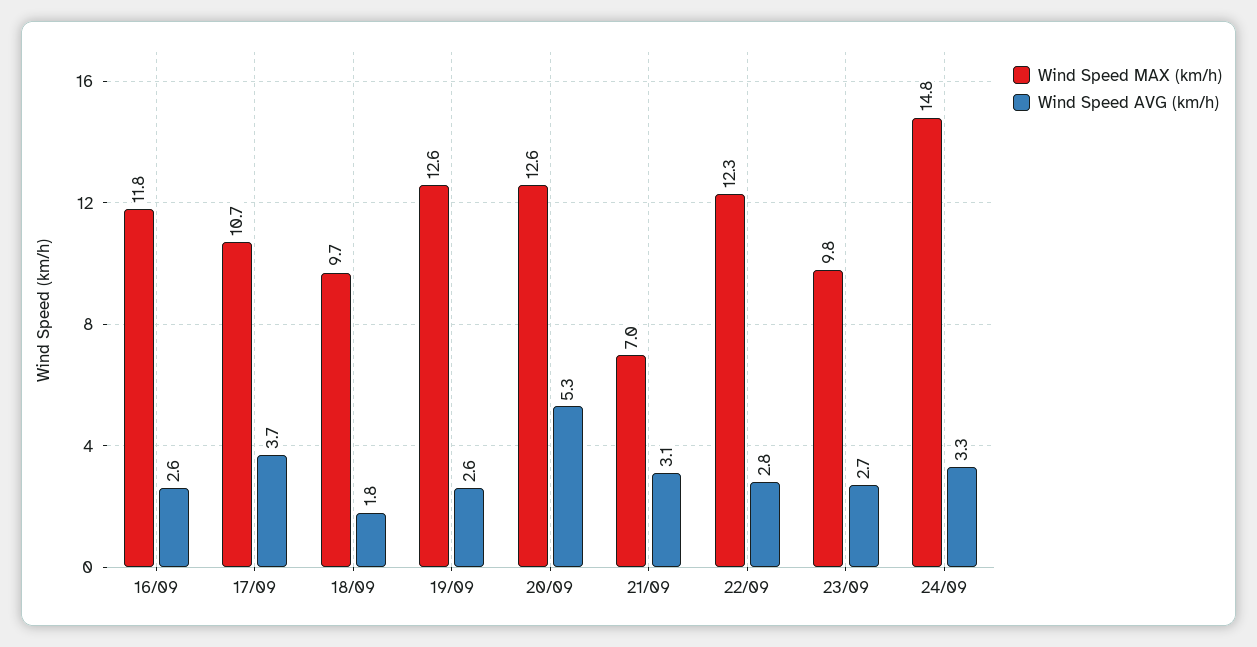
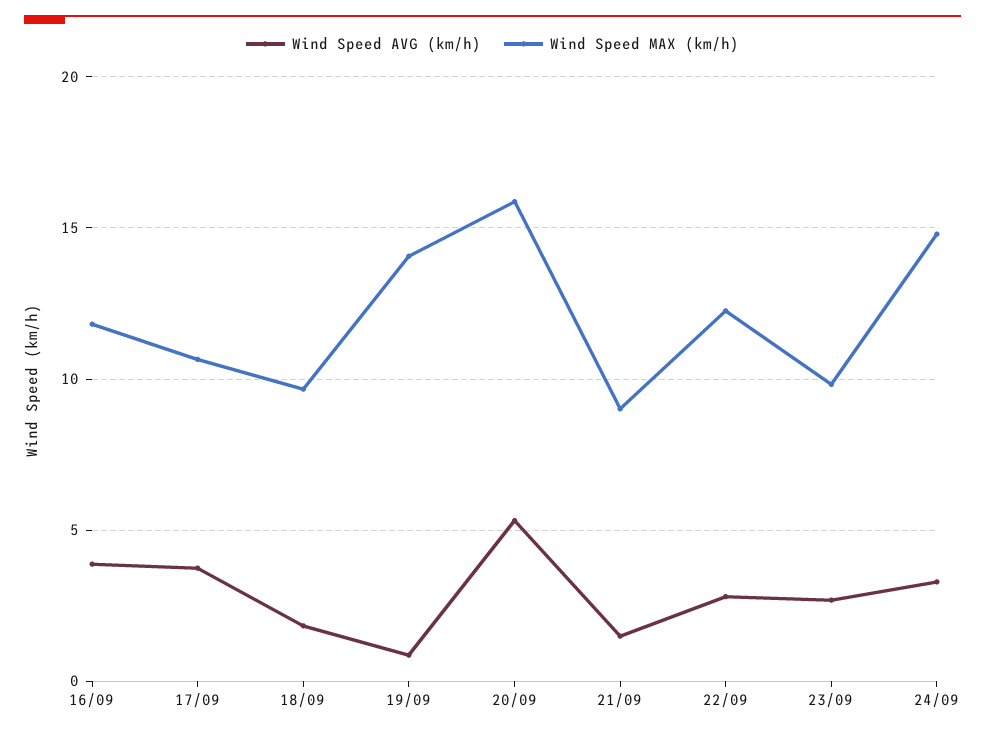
  {
    "Wind Speed MAX (km/h)": {
      "16/09": 11.8,
      "17/09": 10.7,
      "18/09": 9.7,
-     "19/09": 12.6,
+     "19/09": 14,
-     "20/09": 12.6,
+     "20/09": 16,
-     "21/09": 7,
+     "21/09": 9,
      "22/09": 12.3,
      "23/09": 9.8,
      "24/09": 14.8
    },
    "Wind Speed AVG (km/h)": {
-     "16/09": 2.6,
+     "16/09": 4,
      "17/09": 3.7,
      "18/09": 1.8,
-     "19/09": 2.6,
+     "19/09": 1,
      "20/09": 5.3,
-     "21/09": 3.1,
+     "21/09": 1.5,
      "22/09": 2.8,
      "23/09": 2.7,
      "24/09": 3.3
    }
  }

